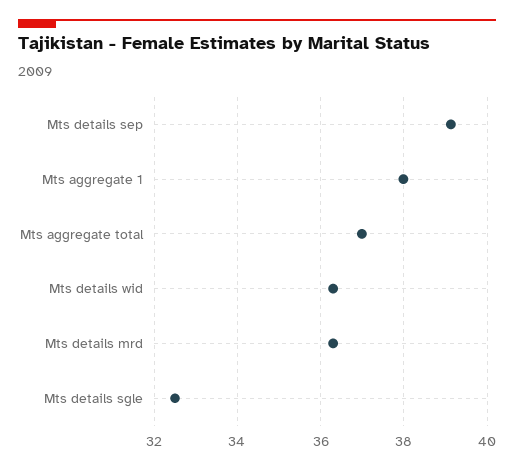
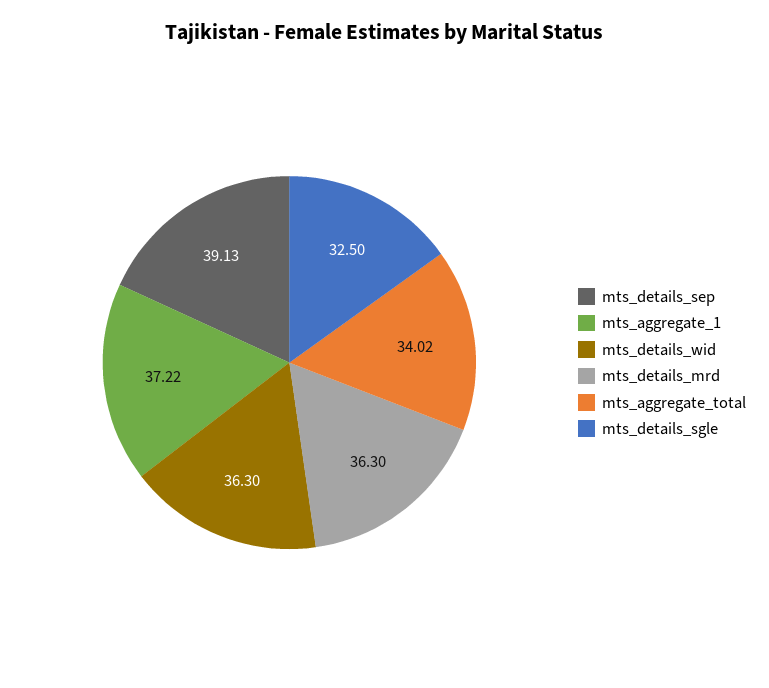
  {
    "Mts details sep": 39.13,
-   "Mts aggregate 1": 38,
+   "Mts aggregate 1": 37.22,
-   "Mts aggregate total": 37,
+   "Mts aggregate total": 34.02,
    "Mts details wid": 36.3,
    "Mts details mrd": 36.3,
    "Mts details sgle": 32.5
  }

